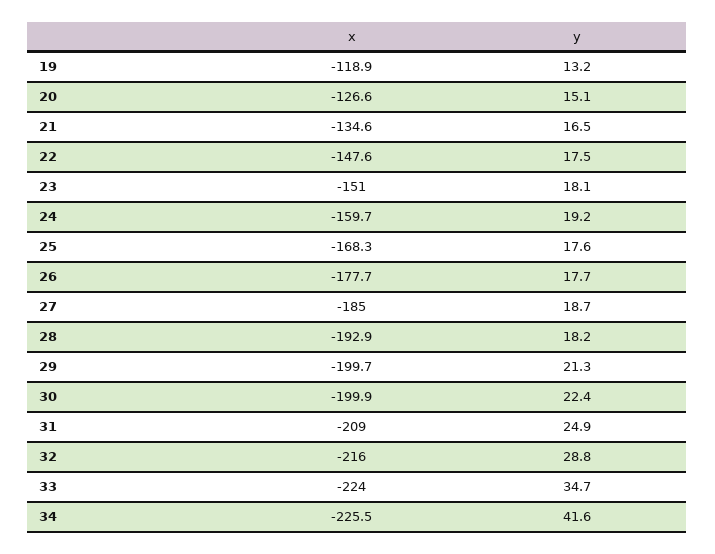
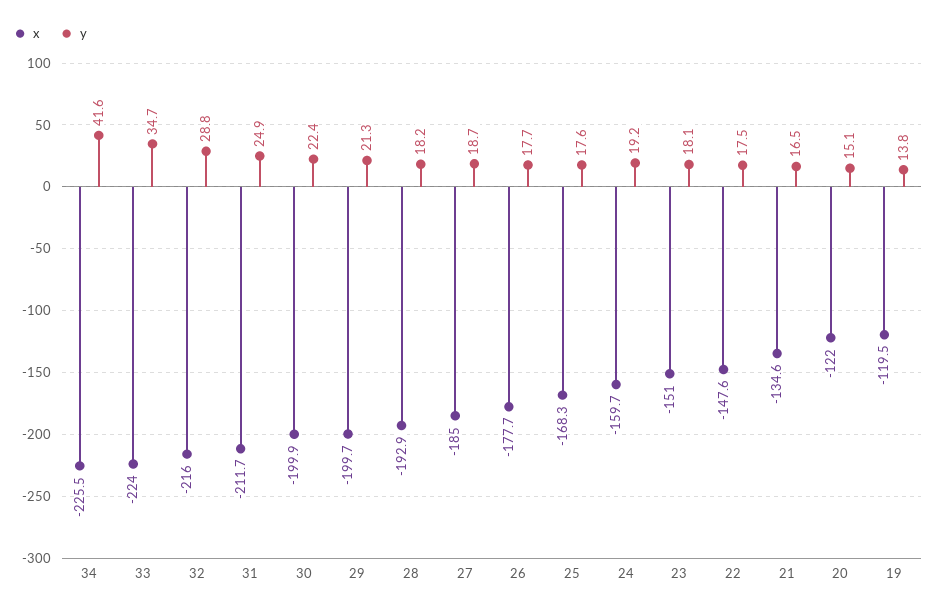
  {
    "x": {
-     "19": -118.9,
+     "19": -119.5,
-     "20": -126.6,
+     "20": -122,
      "21": -134.6,
      "22": -147.6,
      "23": -151,
      "24": -159.7,
      "25": -168.3,
      "26": -177.7,
      "27": -185,
      "28": -192.9,
      "29": -199.7,
      "30": -199.9,
-     "31": -209,
+     "31": -211.7,
      "32": -216,
      "33": -224,
      "34": -225.5
    },
    "y": {
-     "19": 13.2,
+     "19": 13.8,
      "20": 15.1,
      "21": 16.5,
      "22": 17.5,
      "23": 18.1,
      "24": 19.2,
      "25": 17.6,
      "26": 17.7,
      "27": 18.7,
      "28": 18.2,
      "29": 21.3,
      "30": 22.4,
      "31": 24.9,
      "32": 28.8,
      "33": 34.7,
      "34": 41.6
    }
  }

